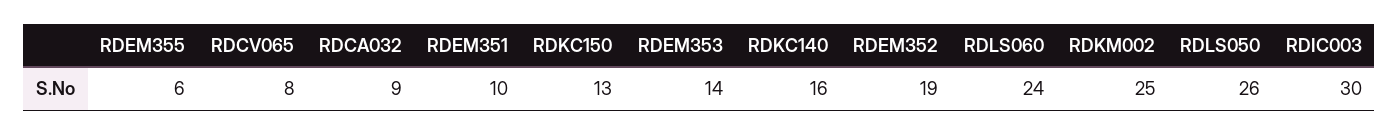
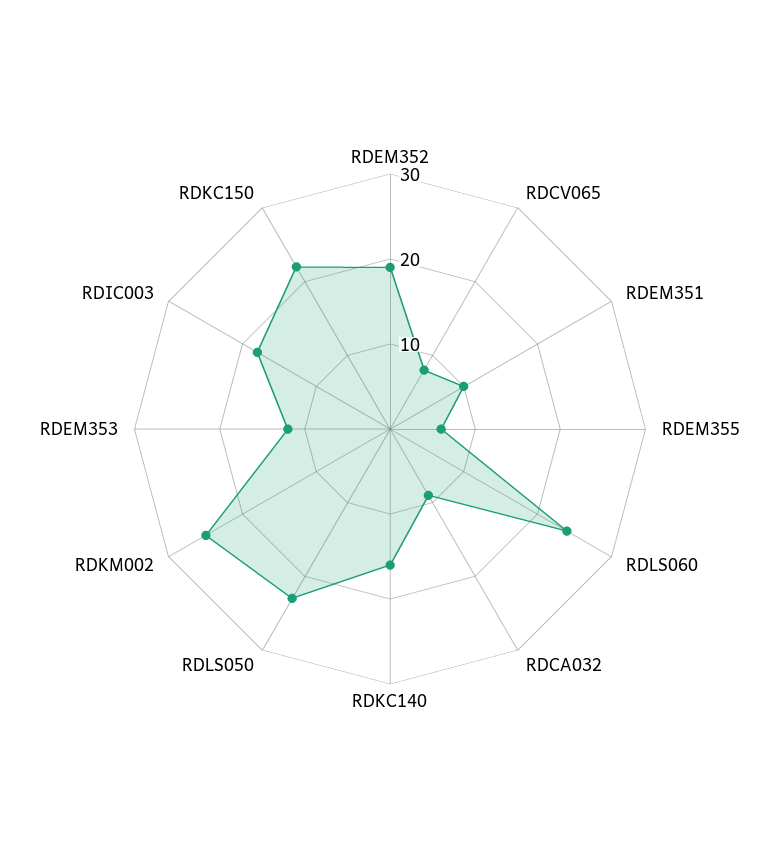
  {
    "RDEM355": 6,
    "RDCV065": 8,
    "RDCA032": 9,
    "RDEM351": 10,
-   "RDKC150": 13,
+   "RDKC150": 22,
-   "RDEM353": 14,
+   "RDEM353": 12,
    "RDKC140": 16,
    "RDEM352": 19,
    "RDLS060": 24,
    "RDKM002": 25,
-   "RDLS050": 26,
+   "RDLS050": 23,
-   "RDIC003": 30
+   "RDIC003": 18
  }

